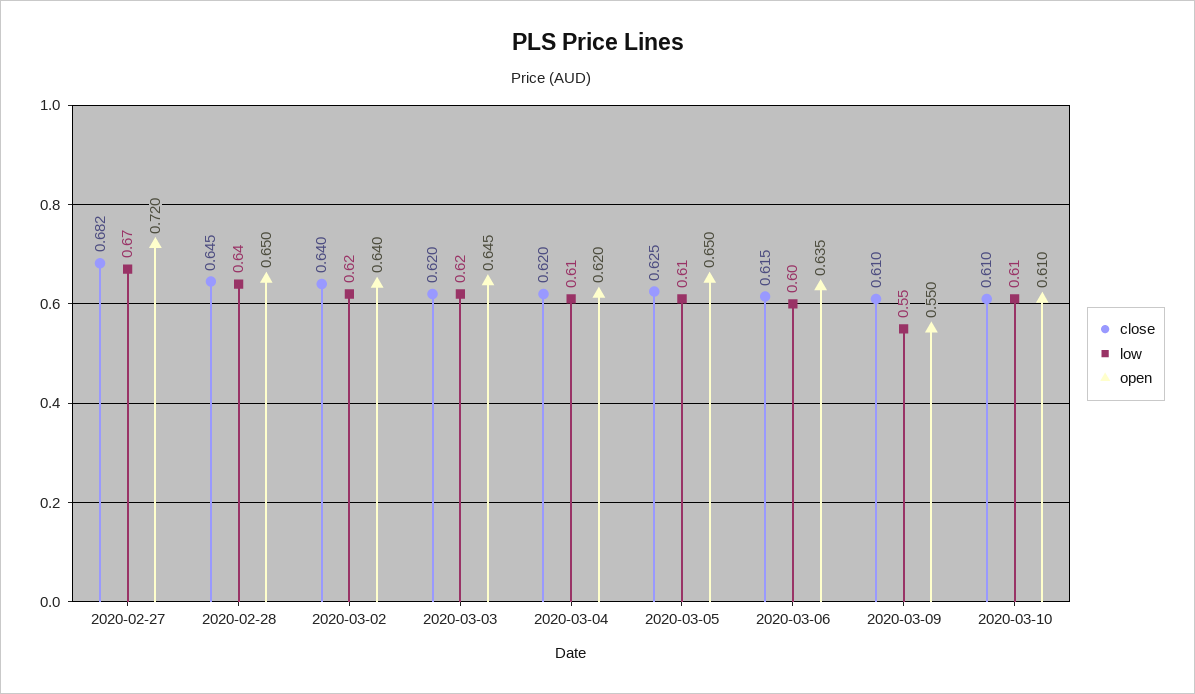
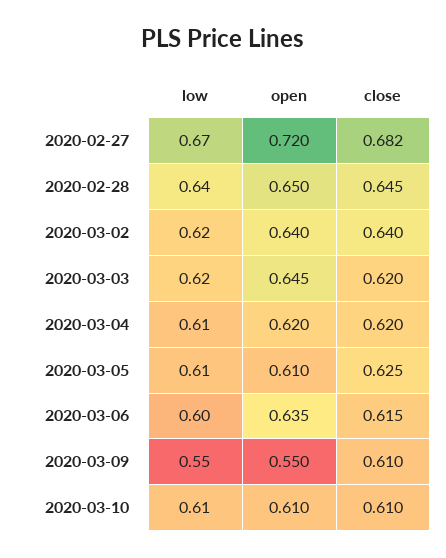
  {
    "close": {
      "2020-02-27": 0.682,
      "2020-02-28": 0.645,
      "2020-03-02": 0.64,
      "2020-03-03": 0.62,
      "2020-03-04": 0.62,
      "2020-03-05": 0.625,
      "2020-03-06": 0.615,
      "2020-03-09": 0.61,
      "2020-03-10": 0.61
    },
    "low": {
      "2020-02-27": 0.67,
      "2020-02-28": 0.64,
      "2020-03-02": 0.62,
      "2020-03-03": 0.62,
      "2020-03-04": 0.61,
      "2020-03-05": 0.61,
      "2020-03-06": 0.6,
      "2020-03-09": 0.55,
      "2020-03-10": 0.61
    },
    "open": {
      "2020-02-27": 0.72,
      "2020-02-28": 0.65,
      "2020-03-02": 0.64,
      "2020-03-03": 0.645,
      "2020-03-04": 0.62,
-     "2020-03-05": 0.65,
+     "2020-03-05": 0.61,
      "2020-03-06": 0.635,
      "2020-03-09": 0.55,
      "2020-03-10": 0.61
    }
  }

